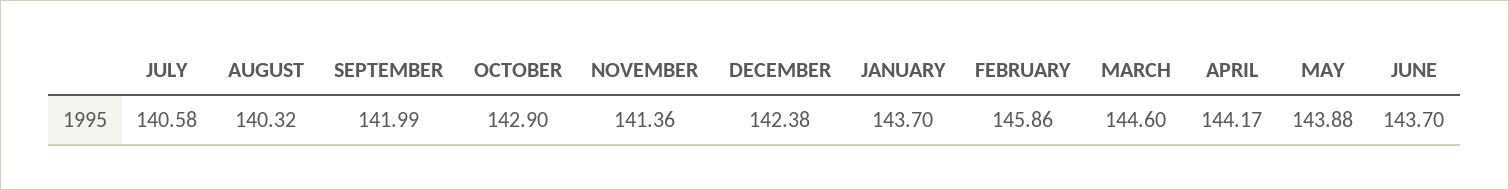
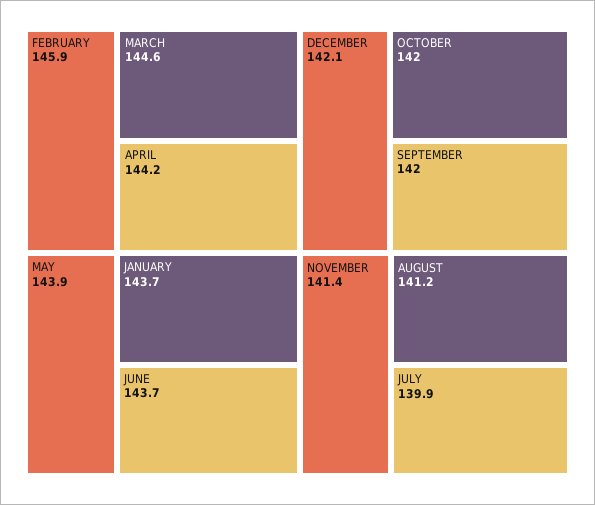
  {
-   "JULY": 140.58,
+   "JULY": 139.9,
-   "AUGUST": 140.32,
+   "AUGUST": 141.2,
    "SEPTEMBER": 141.99,
-   "OCTOBER": 142.9,
+   "OCTOBER": 142,
    "NOVEMBER": 141.36,
-   "DECEMBER": 142.38,
+   "DECEMBER": 142.1,
    "JANUARY": 143.7,
    "FEBRUARY": 145.86,
    "MARCH": 144.6,
    "APRIL": 144.17,
    "MAY": 143.88,
    "JUNE": 143.7
  }

